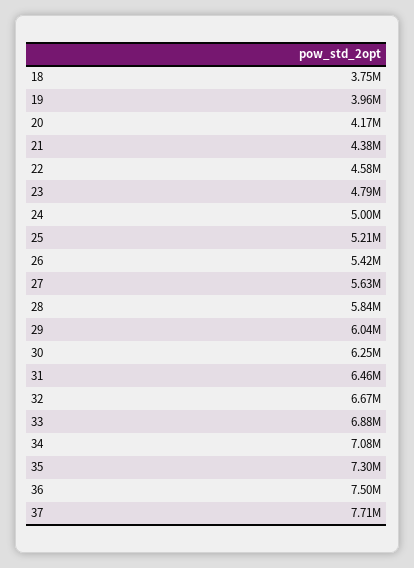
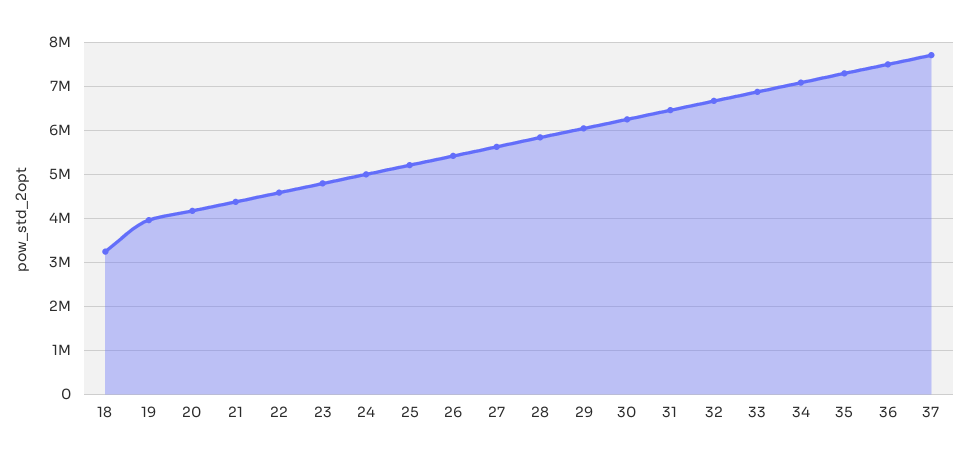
  {
-   "18": 3750000,
+   "18": 3200000,
    "19": 3960000,
    "20": 4170000,
    "21": 4380000,
    "22": 4580000,
    "23": 4790000,
    "24": 5000000,
    "25": 5210000,
    "26": 5420000,
    "27": 5630000,
    "28": 5840000,
    "29": 6040000,
    "30": 6250000,
    "31": 6460000,
    "32": 6670000,
    "33": 6880000,
    "34": 7080000,
    "35": 7300000,
    "36": 7500000,
    "37": 7710000
  }

